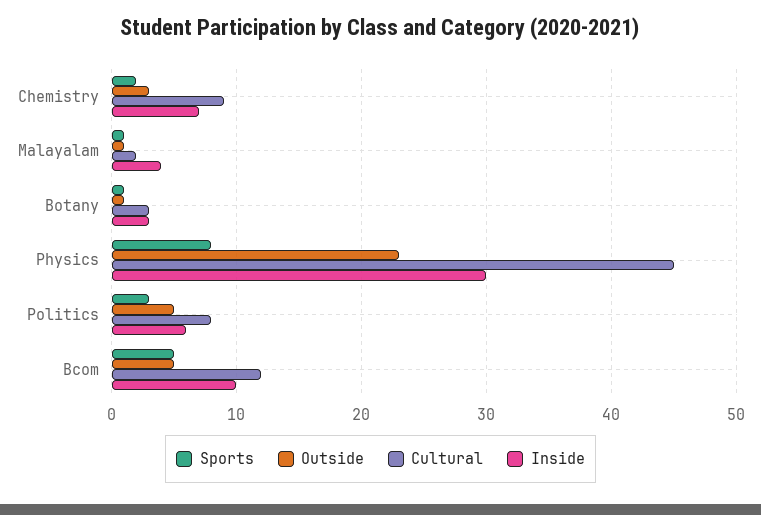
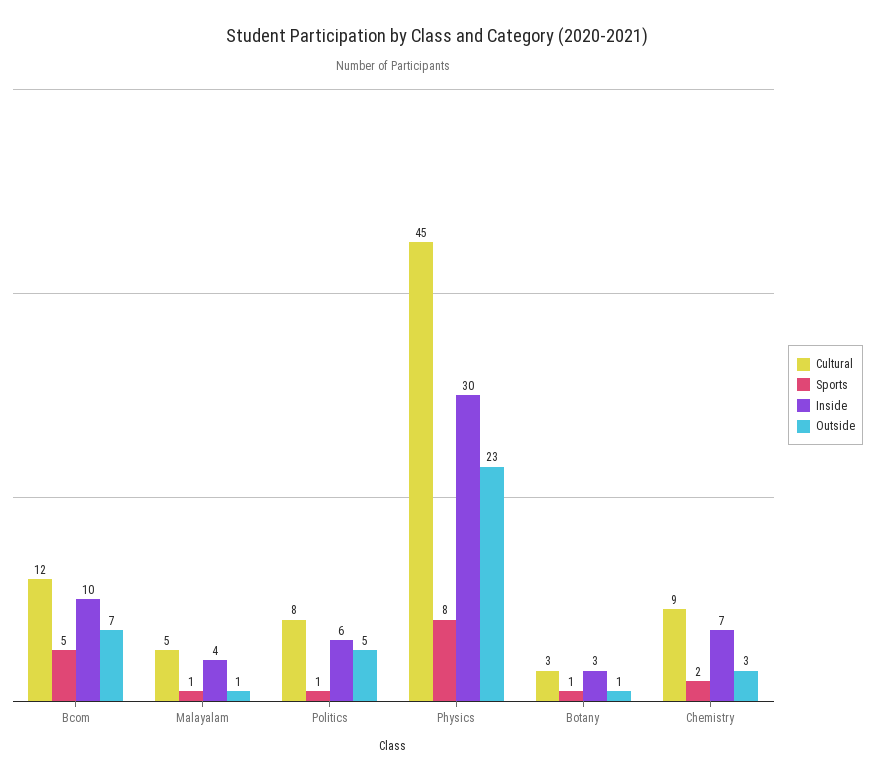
  {
    "Sports": {
      "Chemistry": 2,
      "Malayalam": 1,
      "Botany": 1,
      "Physics": 8,
-     "Politics": 3,
+     "Politics": 1,
      "Bcom": 5
    },
    "Outside": {
      "Chemistry": 3,
      "Malayalam": 1,
      "Botany": 1,
      "Physics": 23,
      "Politics": 5,
-     "Bcom": 5
+     "Bcom": 7
    },
    "Cultural": {
      "Chemistry": 9,
-     "Malayalam": 2,
+     "Malayalam": 5,
      "Botany": 3,
      "Physics": 45,
      "Politics": 8,
      "Bcom": 12
    },
    "Inside": {
      "Chemistry": 7,
      "Malayalam": 4,
      "Botany": 3,
      "Physics": 30,
      "Politics": 6,
      "Bcom": 10
    }
  }

